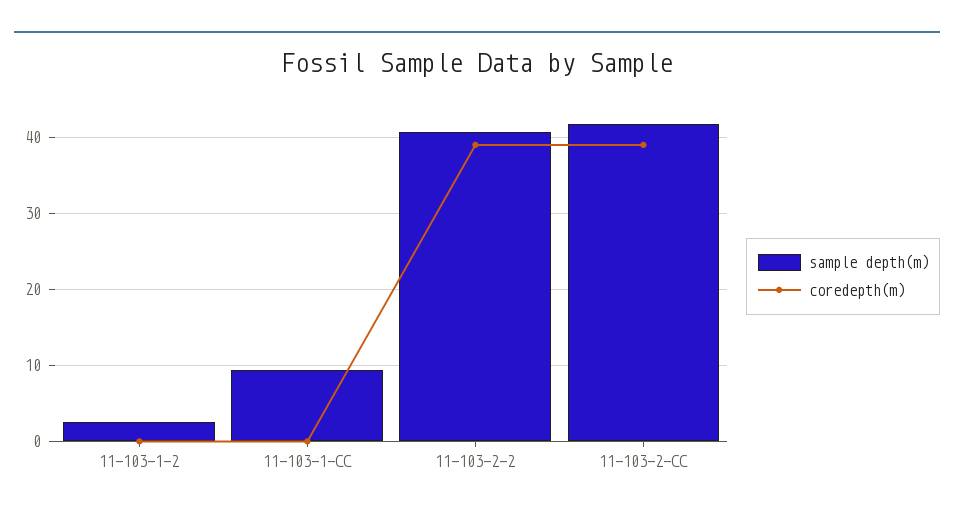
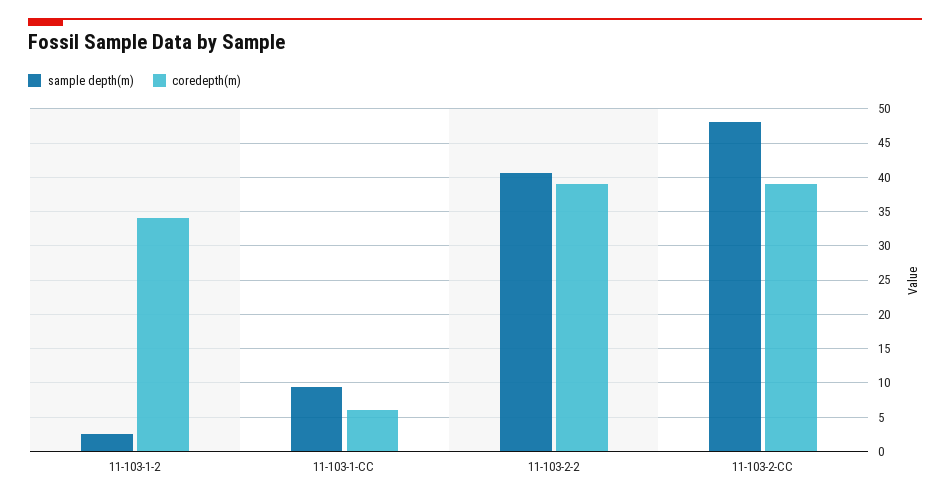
  {
    "sample depth(m)": {
      "11-103-1-2": 3,
      "11-103-1-CC": 9,
      "11-103-2-2": 41,
-     "11-103-2-CC": 42
+     "11-103-2-CC": 48
    },
    "coredepth(m)": {
-     "11-103-1-2": 0,
+     "11-103-1-2": 34,
-     "11-103-1-CC": 0,
+     "11-103-1-CC": 6,
      "11-103-2-2": 39,
      "11-103-2-CC": 39
    }
  }

